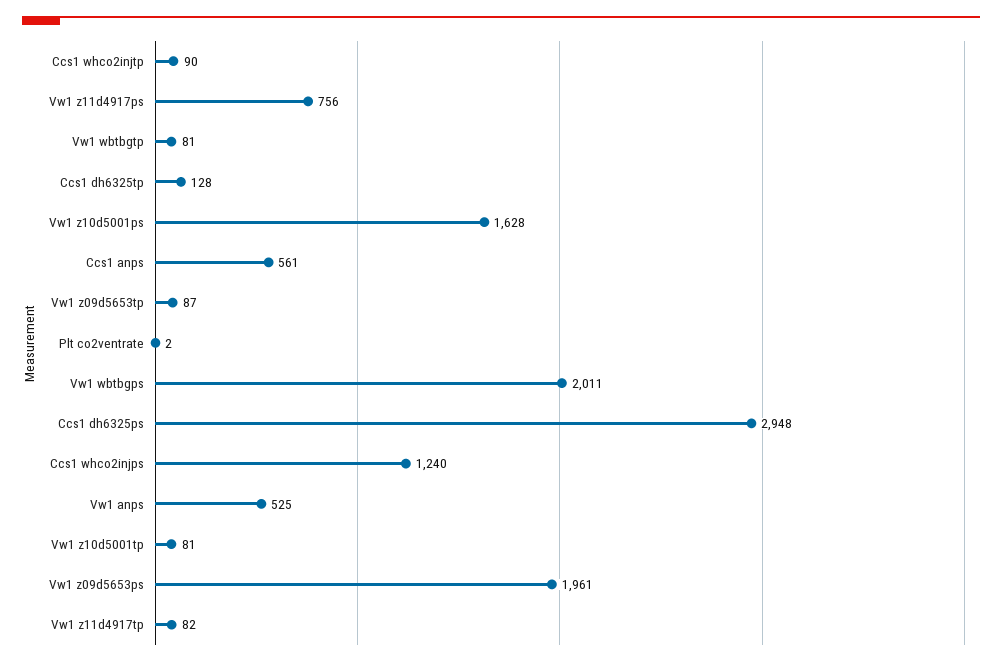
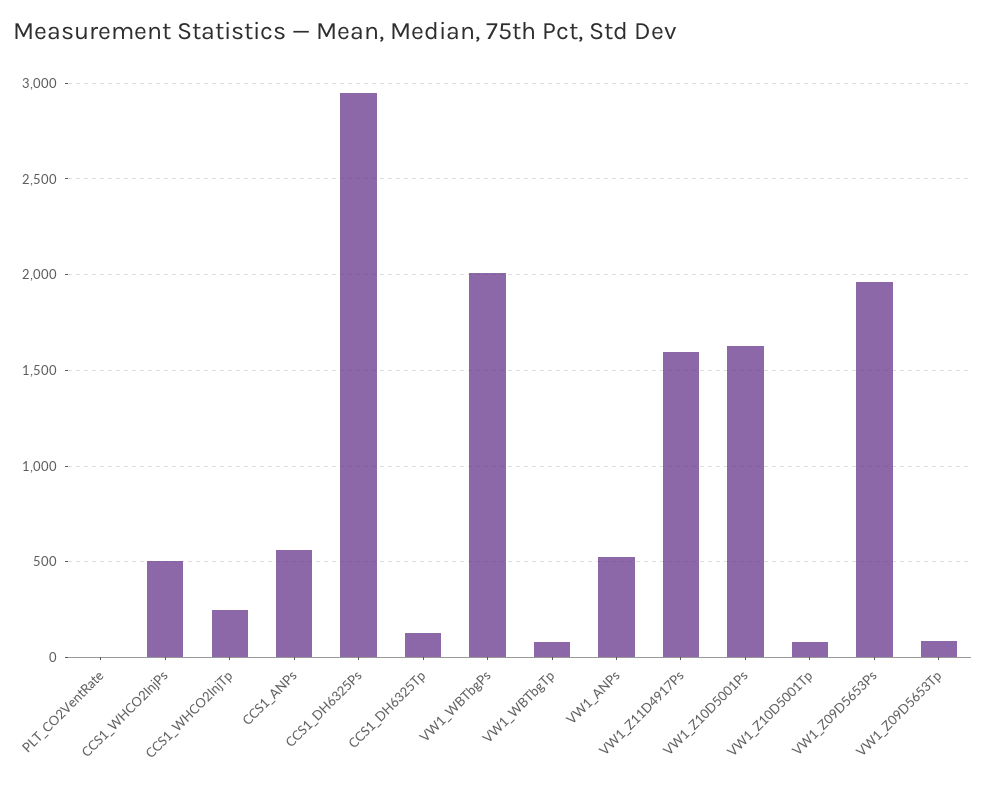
  {
-   "Ccs1 whco2injtp": 90,
+   "Ccs1 whco2injtp": 250,
-   "Vw1 z11d4917ps": 756,
+   "Vw1 z11d4917ps": 1600,
    "Vw1 wbtbgtp": 81,
    "Ccs1 dh6325tp": 128,
    "Vw1 z10d5001ps": 1628,
    "Ccs1 anps": 561,
    "Vw1 z09d5653tp": 87,
    "Plt co2ventrate": 2,
    "Vw1 wbtbgps": 2011,
    "Ccs1 dh6325ps": 2948,
-   "Ccs1 whco2injps": 1240,
+   "Ccs1 whco2injps": 500,
    "Vw1 anps": 525,
    "Vw1 z10d5001tp": 81,
-   "Vw1 z09d5653ps": 1961,
+   "Vw1 z09d5653ps": 1961
-   "Vw1 z11d4917tp": 82
  }

